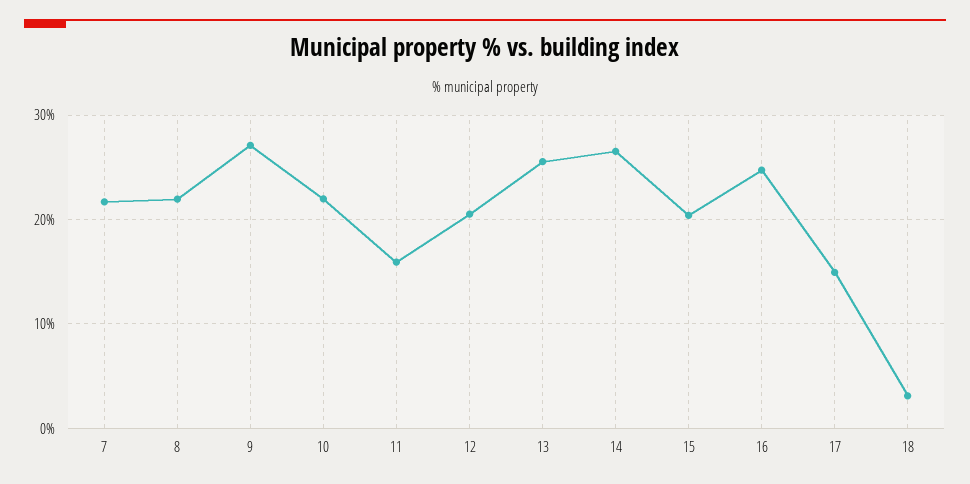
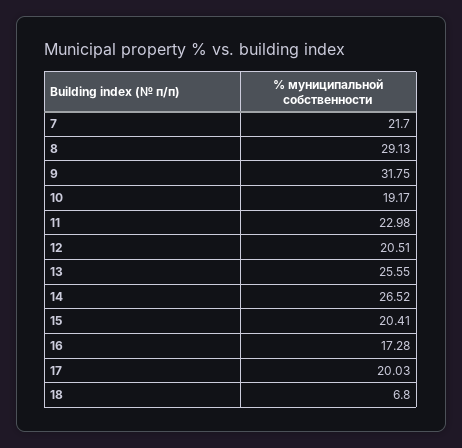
  {
    "7": 21.7,
-   "8": 22,
+   "8": 29.13,
-   "9": 27,
+   "9": 31.75,
-   "10": 22,
+   "10": 19.17,
-   "11": 16,
+   "11": 22.98,
    "12": 20.51,
    "13": 25.55,
    "14": 26.52,
    "15": 20.41,
-   "16": 25,
+   "16": 17.28,
-   "17": 15,
+   "17": 20.03,
-   "18": 3
+   "18": 6.8
  }

